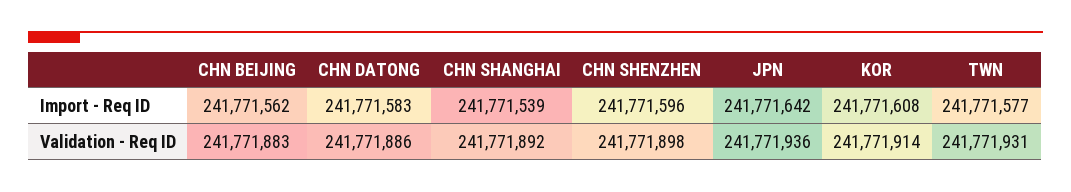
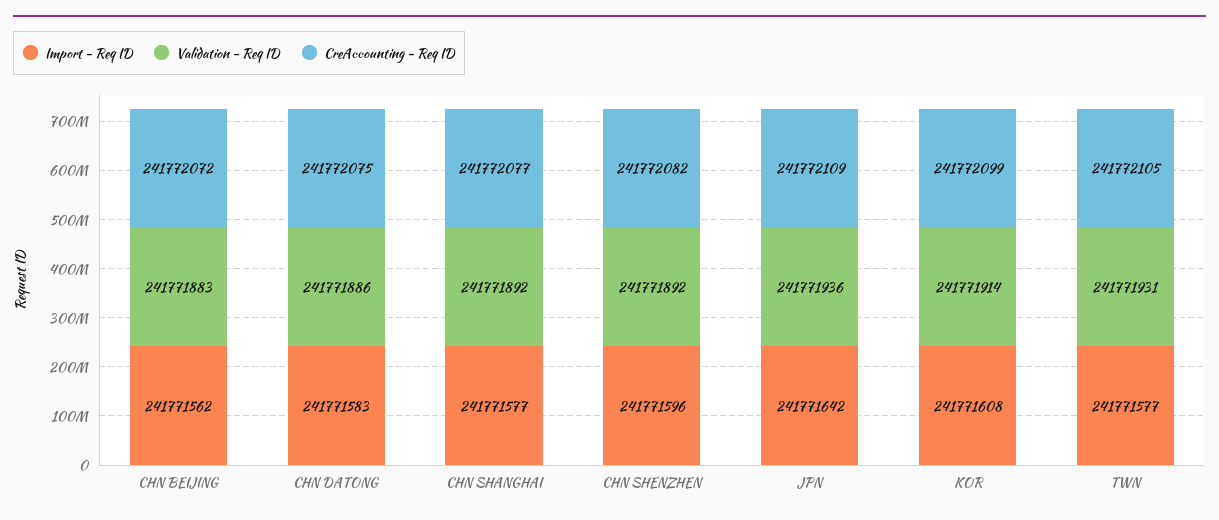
  {
    "Import - Req ID": {
      "CHN BEIJING": 241771562,
      "CHN DATONG": 241771583,
-     "CHN SHANGHAI": 241771539,
+     "CHN SHANGHAI": 241771577,
      "CHN SHENZHEN": 241771596,
      "JPN": 241771642,
      "KOR": 241771608,
      "TWN": 241771577
    },
    "Validation - Req ID": {
      "CHN BEIJING": 241771883,
      "CHN DATONG": 241771886,
      "CHN SHANGHAI": 241771892,
-     "CHN SHENZHEN": 241771898,
+     "CHN SHENZHEN": 241771892,
      "JPN": 241771936,
      "KOR": 241771914,
      "TWN": 241771931
-   }
+   },
+   "CreAccounting - Req ID": {
+     "CHN BEIJING": 241772072,
+     "CHN DATONG": 241772075,
+     "CHN SHANGHAI": 241772077,
+     "CHN SHENZHEN": 241772082,
+     "JPN": 241772109,
+     "KOR": 241772099,
+     "TWN": 241772105
+   }
  }

